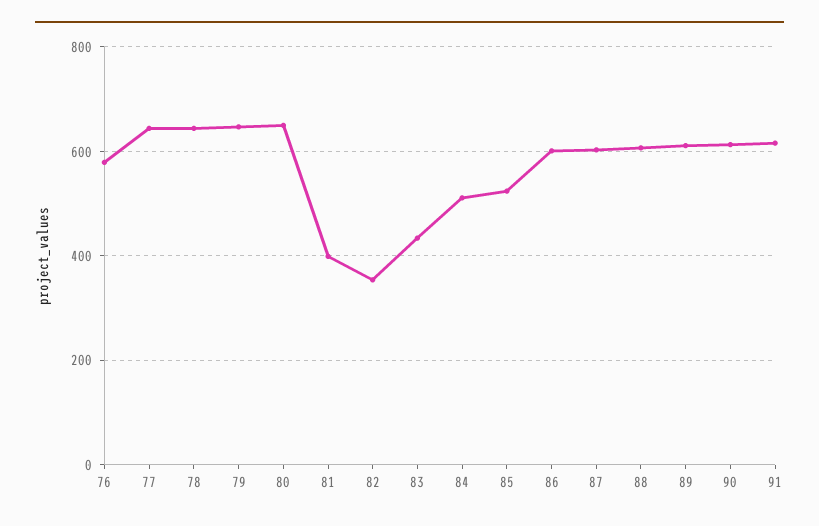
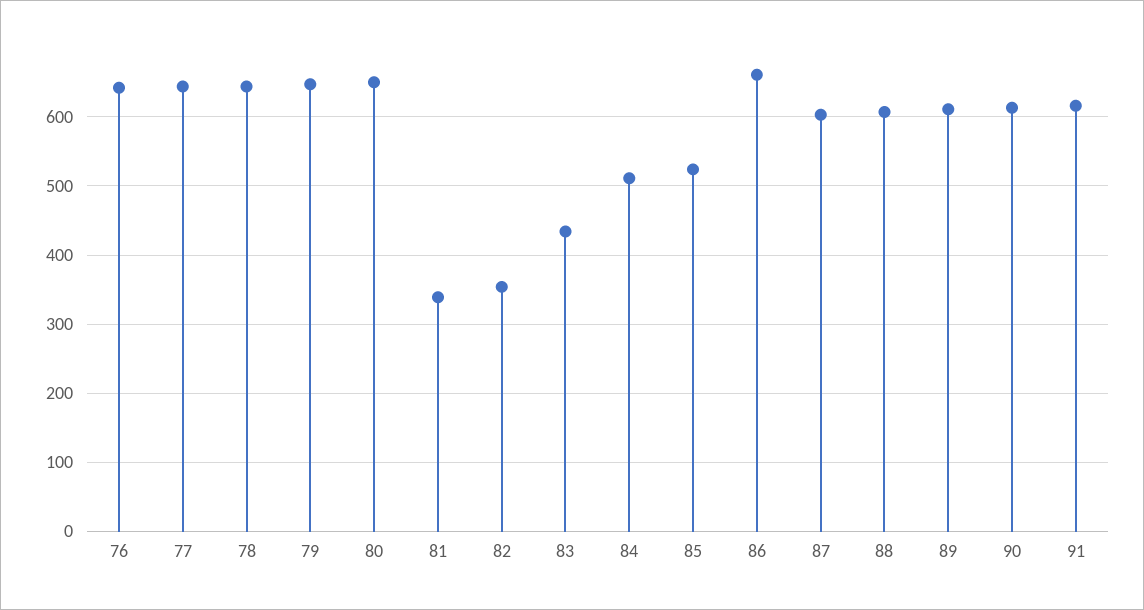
  {
-   "76": 580,
+   "76": 640,
    "77": 640,
    "78": 640,
    "79": 650,
    "80": 650,
-   "81": 400,
+   "81": 340,
    "82": 350,
    "83": 430,
    "84": 510,
    "85": 520,
-   "86": 600,
+   "86": 660,
    "87": 600,
    "88": 610,
    "89": 610,
    "90": 610,
    "91": 620
  }

